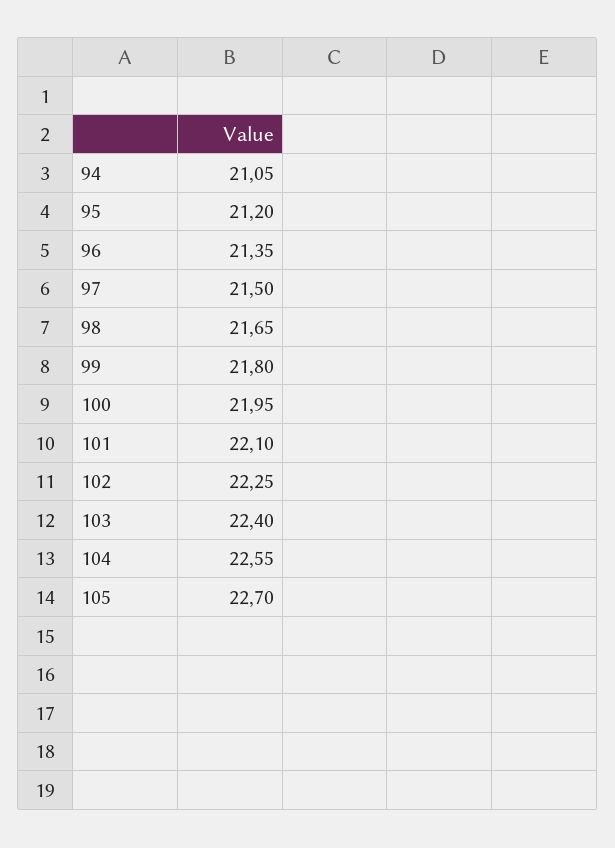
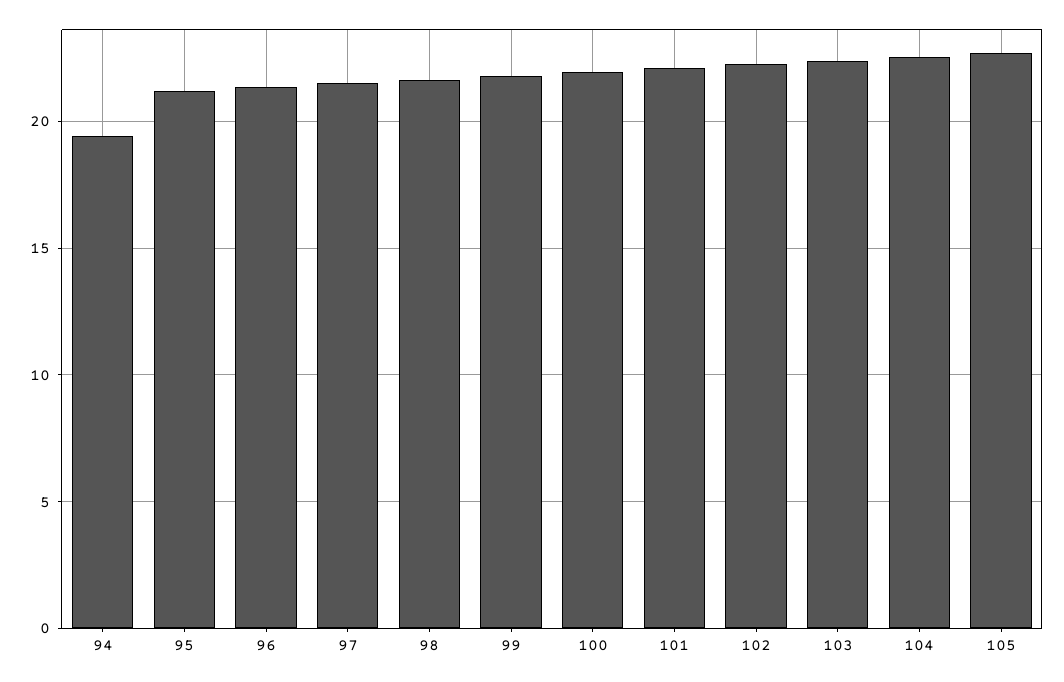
  {
-   "94": 21.05,
+   "94": 19.5,
    "95": 21.2,
    "96": 21.35,
    "97": 21.5,
    "98": 21.65,
    "99": 21.8,
    "100": 21.95,
    "101": 22.1,
    "102": 22.25,
    "103": 22.4,
    "104": 22.55,
    "105": 22.7
  }

